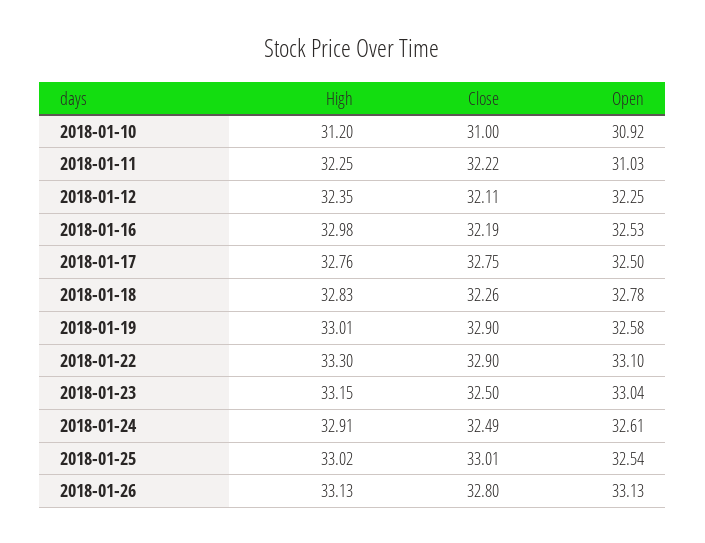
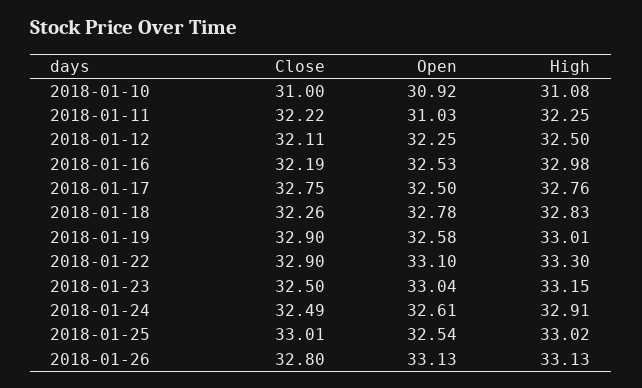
  {
    "High": {
-     "2018-01-10": 31.2,
+     "2018-01-10": 31.08,
      "2018-01-11": 32.25,
-     "2018-01-12": 32.35,
+     "2018-01-12": 32.5,
      "2018-01-16": 32.98,
      "2018-01-17": 32.76,
      "2018-01-18": 32.83,
      "2018-01-19": 33.01,
      "2018-01-22": 33.3,
      "2018-01-23": 33.15,
      "2018-01-24": 32.91,
      "2018-01-25": 33.02,
      "2018-01-26": 33.13
    },
    "Close": {
      "2018-01-10": 31,
      "2018-01-11": 32.22,
      "2018-01-12": 32.11,
      "2018-01-16": 32.19,
      "2018-01-17": 32.75,
      "2018-01-18": 32.26,
      "2018-01-19": 32.9,
      "2018-01-22": 32.9,
      "2018-01-23": 32.5,
      "2018-01-24": 32.49,
      "2018-01-25": 33.01,
      "2018-01-26": 32.8
    },
    "Open": {
      "2018-01-10": 30.92,
      "2018-01-11": 31.03,
      "2018-01-12": 32.25,
      "2018-01-16": 32.53,
      "2018-01-17": 32.5,
      "2018-01-18": 32.78,
      "2018-01-19": 32.58,
      "2018-01-22": 33.1,
      "2018-01-23": 33.04,
      "2018-01-24": 32.61,
      "2018-01-25": 32.54,
      "2018-01-26": 33.13
    }
  }

